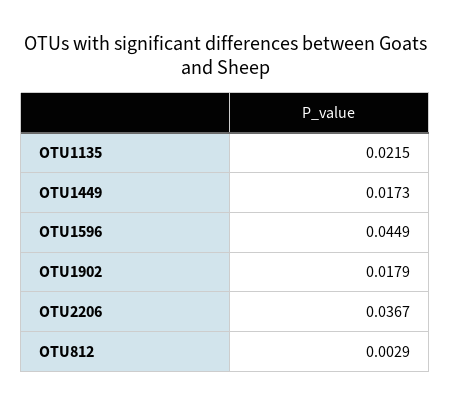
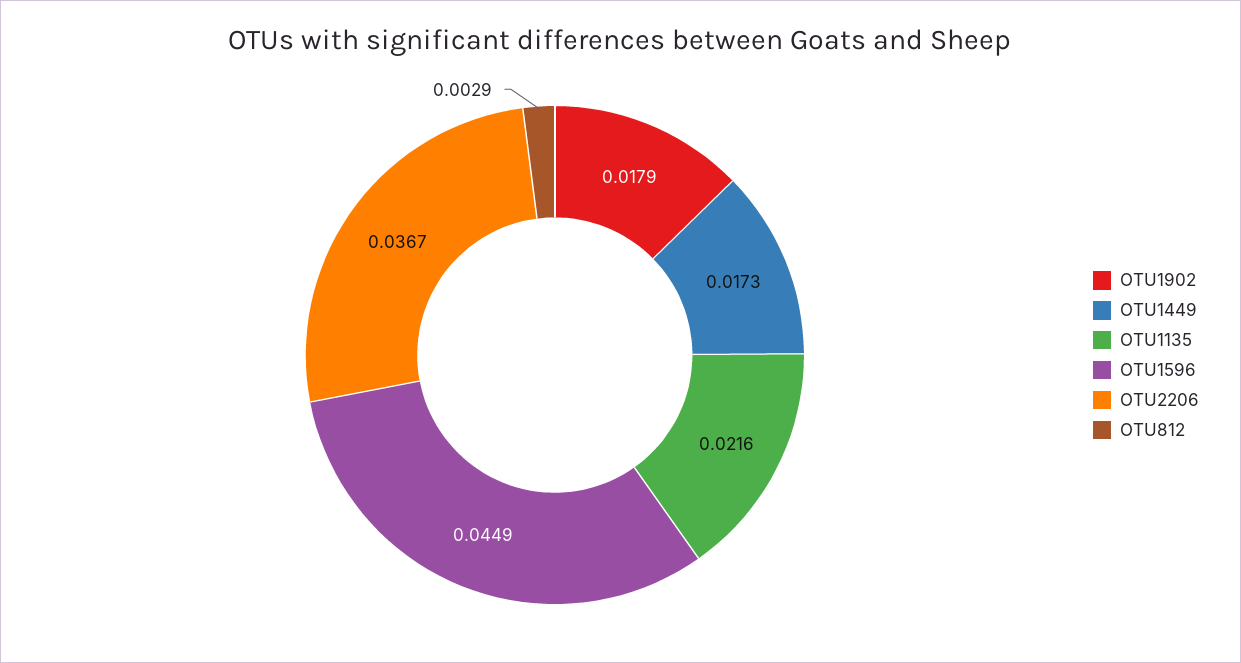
  {
-   "OTU1135": 0.0215,
+   "OTU1135": 0.0216,
    "OTU1449": 0.0173,
    "OTU1596": 0.0449,
    "OTU1902": 0.0179,
    "OTU2206": 0.0367,
    "OTU812": 0.0029
  }

